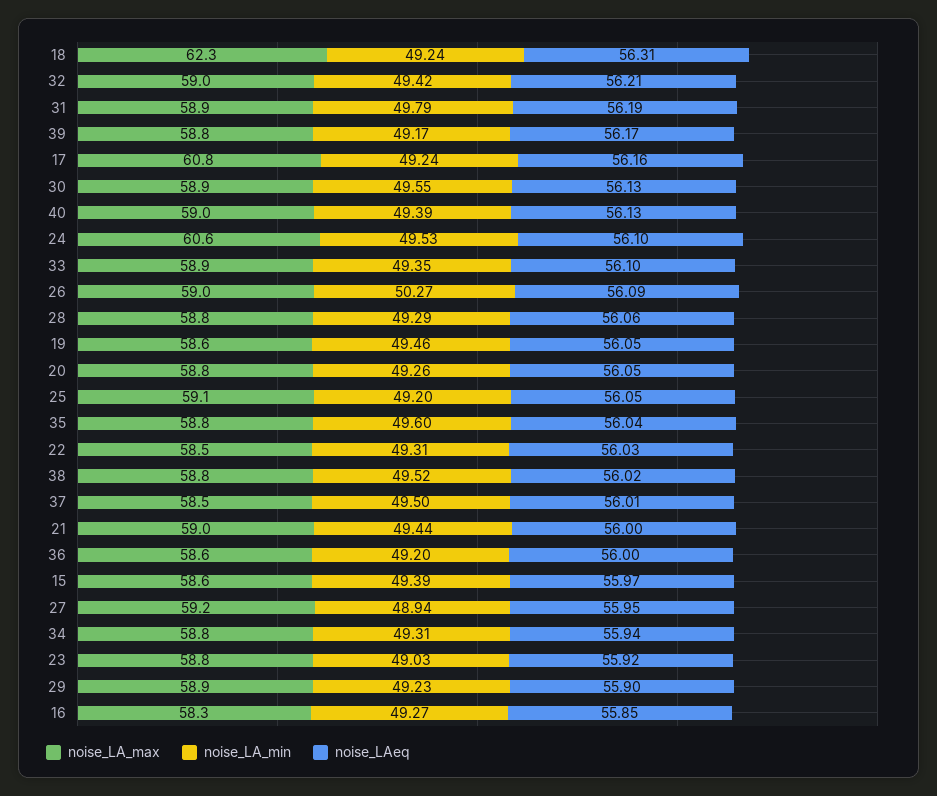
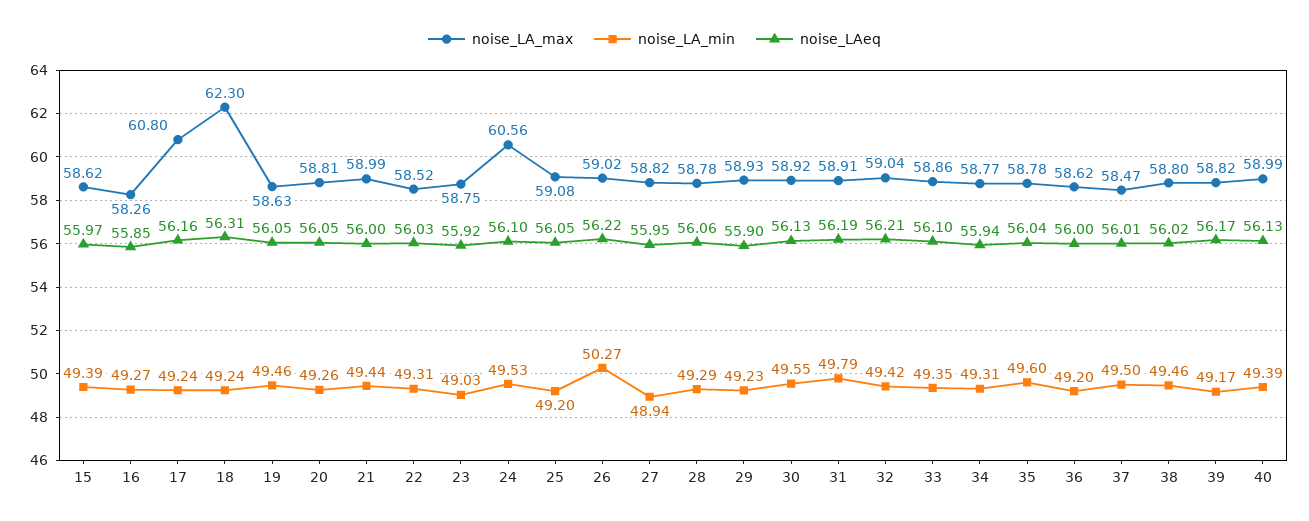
  {
    "noise_LA_max": {
      "18": 62.3,
      "32": 59.04,
      "31": 58.91,
      "39": 58.82,
      "17": 60.8,
      "30": 58.92,
      "40": 58.99,
      "24": 60.56,
      "33": 58.86,
      "26": 59.02,
      "28": 58.78,
      "19": 58.63,
      "20": 58.81,
      "25": 59.08,
      "35": 58.78,
      "22": 58.52,
      "38": 58.8,
      "37": 58.47,
      "21": 58.99,
      "36": 58.62,
      "15": 58.62,
-     "27": 59.2,
+     "27": 58.82,
      "34": 58.77,
      "23": 58.75,
      "29": 58.93,
      "16": 58.26
    },
    "noise_LA_min": {
      "18": 49.24,
      "32": 49.42,
      "31": 49.79,
      "39": 49.17,
      "17": 49.24,
      "30": 49.55,
      "40": 49.39,
      "24": 49.53,
      "33": 49.35,
      "26": 50.27,
      "28": 49.29,
      "19": 49.46,
      "20": 49.26,
      "25": 49.2,
      "35": 49.6,
      "22": 49.31,
-     "38": 49.52,
+     "38": 49.46,
      "37": 49.5,
      "21": 49.44,
      "36": 49.2,
      "15": 49.39,
      "27": 48.94,
      "34": 49.31,
      "23": 49.03,
      "29": 49.23,
      "16": 49.27
    },
    "noise_LAeq": {
      "18": 56.31,
      "32": 56.21,
      "31": 56.19,
      "39": 56.17,
      "17": 56.16,
      "30": 56.13,
      "40": 56.13,
      "24": 56.1,
      "33": 56.1,
-     "26": 56.09,
+     "26": 56.22,
      "28": 56.06,
      "19": 56.05,
      "20": 56.05,
      "25": 56.05,
      "35": 56.04,
      "22": 56.03,
      "38": 56.02,
      "37": 56.01,
      "21": 56,
      "36": 56,
      "15": 55.97,
      "27": 55.95,
      "34": 55.94,
      "23": 55.92,
      "29": 55.9,
      "16": 55.85
    }
  }

